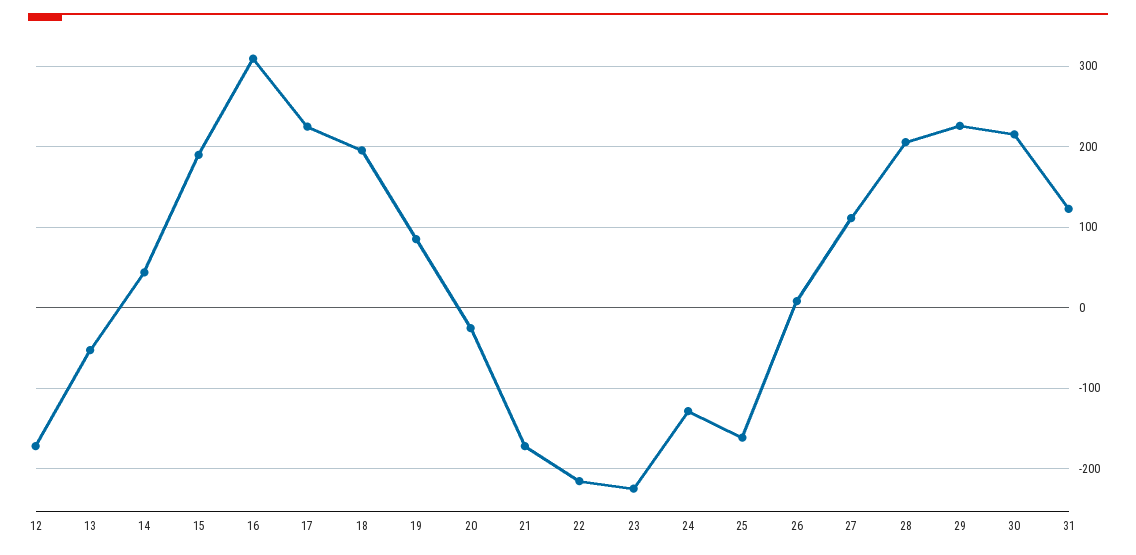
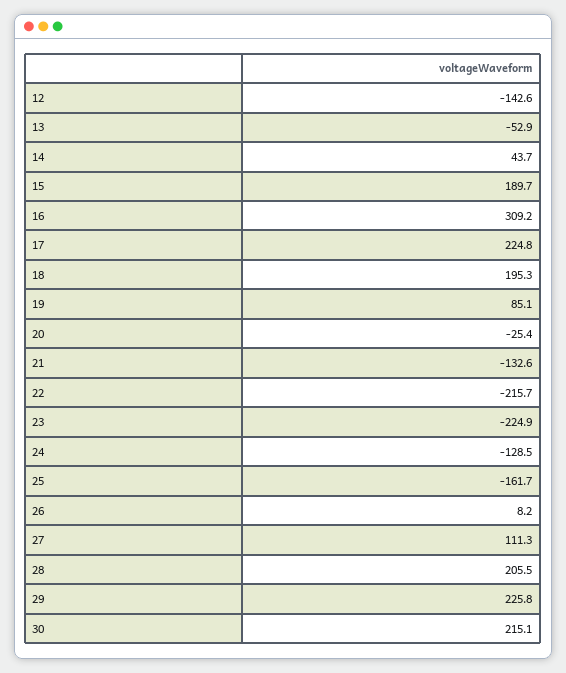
  {
-   "12": -170,
+   "12": -142.6,
    "13": -52.9,
    "14": 43.7,
    "15": 189.7,
    "16": 309.2,
    "17": 224.8,
    "18": 195.3,
    "19": 85.1,
    "20": -25.4,
-   "21": -170,
+   "21": -132.6,
    "22": -215.7,
    "23": -224.9,
    "24": -128.5,
    "25": -161.7,
    "26": 8.2,
    "27": 111.3,
    "28": 205.5,
    "29": 225.8,
-   "30": 215.1,
+   "30": 215.1
-   "31": 120
  }

